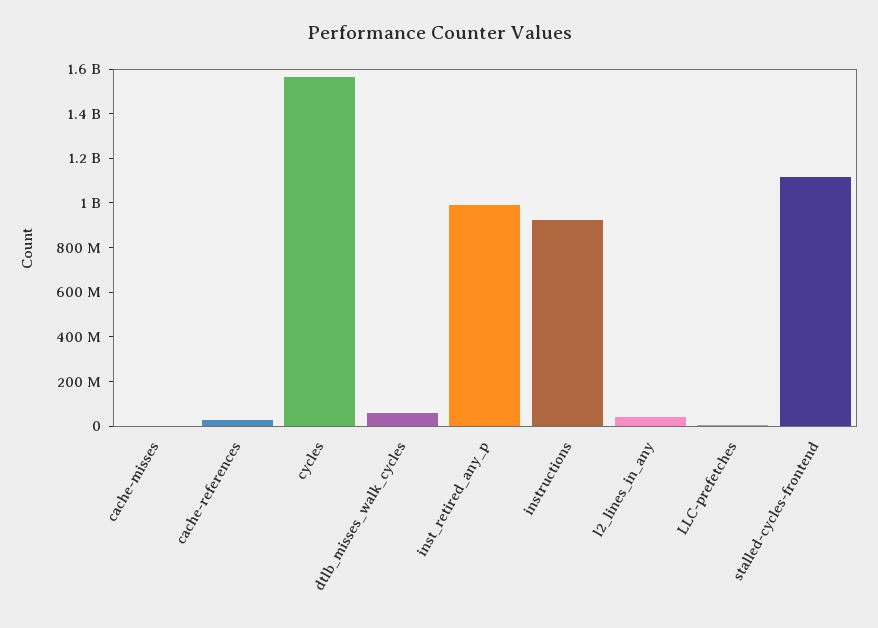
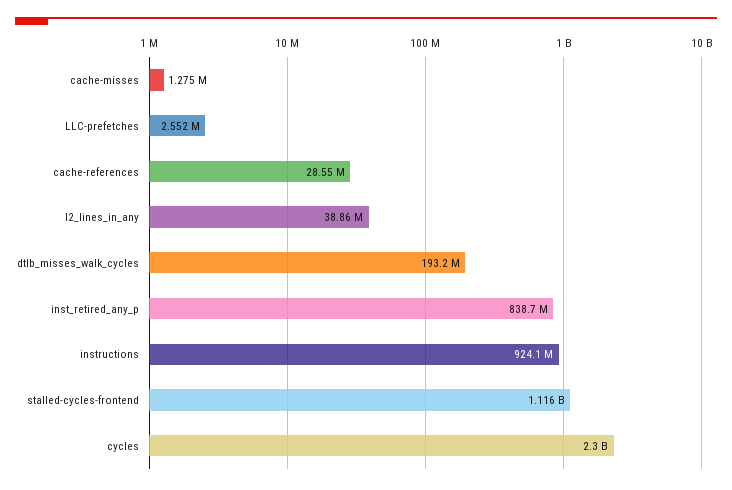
  {
    "cache-misses": 1275000,
    "cache-references": 28550000,
-   "cycles": 1550000000,
+   "cycles": 2300000000,
-   "dtlb_misses_walk_cycles": 50000000,
+   "dtlb_misses_walk_cycles": 193200000,
-   "inst_retired_any_p": 1000000000,
+   "inst_retired_any_p": 838700000,
    "instructions": 924100000,
    "l2_lines_in_any": 38860000,
    "LLC-prefetches": 2552000,
    "stalled-cycles-frontend": 1116000000
  }

